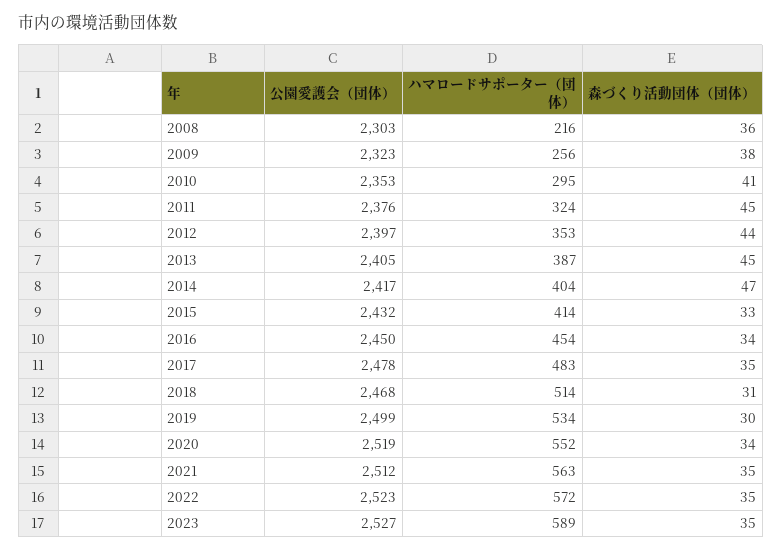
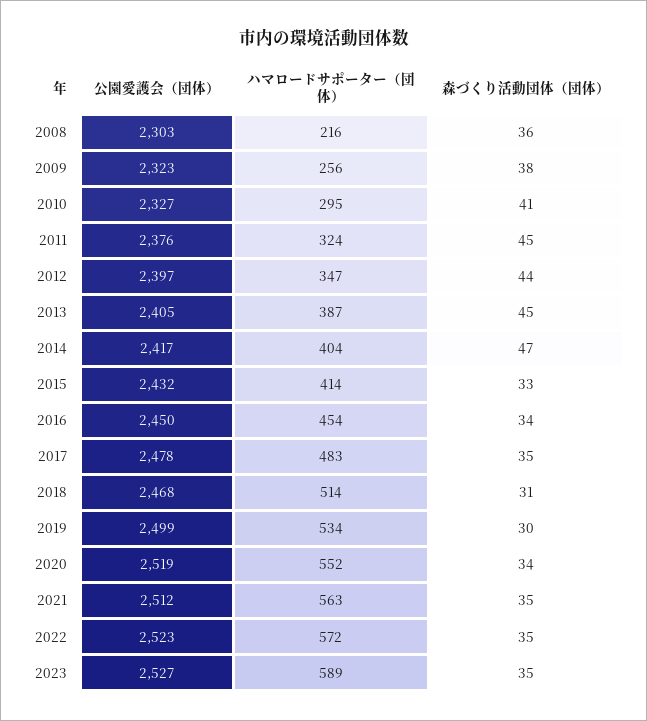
  {
    "公園愛護会（団体）": {
      "2008": 2303,
      "2009": 2323,
-     "2010": 2353,
+     "2010": 2327,
      "2011": 2376,
      "2012": 2397,
      "2013": 2405,
      "2014": 2417,
      "2015": 2432,
      "2016": 2450,
      "2017": 2478,
      "2018": 2468,
      "2019": 2499,
      "2020": 2519,
      "2021": 2512,
      "2022": 2523,
      "2023": 2527
    },
    "ハマロードサポーター（団体）": {
      "2008": 216,
      "2009": 256,
      "2010": 295,
      "2011": 324,
-     "2012": 353,
+     "2012": 347,
      "2013": 387,
      "2014": 404,
      "2015": 414,
      "2016": 454,
      "2017": 483,
      "2018": 514,
      "2019": 534,
      "2020": 552,
      "2021": 563,
      "2022": 572,
      "2023": 589
    },
    "森づくり活動団体（団体）": {
      "2008": 36,
      "2009": 38,
      "2010": 41,
      "2011": 45,
      "2012": 44,
      "2013": 45,
      "2014": 47,
      "2015": 33,
      "2016": 34,
      "2017": 35,
      "2018": 31,
      "2019": 30,
      "2020": 34,
      "2021": 35,
      "2022": 35,
      "2023": 35
    }
  }

